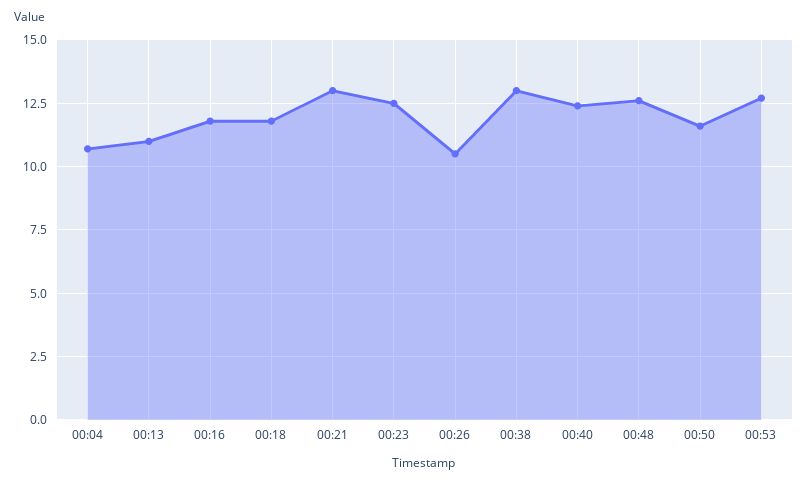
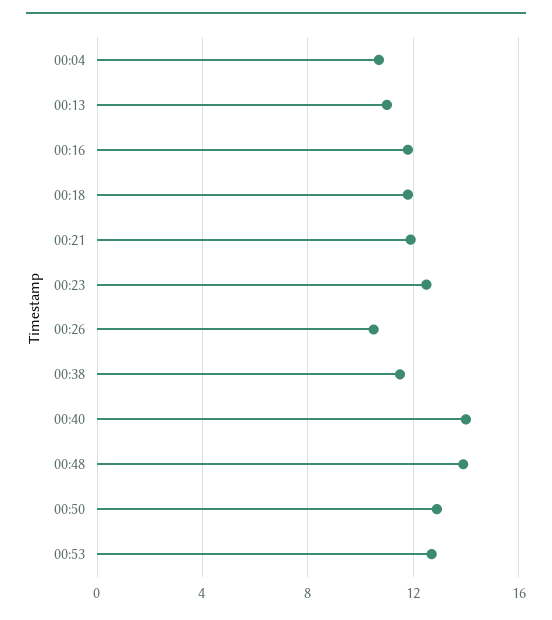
  {
    "00:04": 10.5,
    "00:13": 11,
    "00:16": 12,
    "00:18": 12,
-   "00:21": 13,
+   "00:21": 12,
    "00:23": 12.5,
    "00:26": 10.5,
-   "00:38": 13,
+   "00:38": 11.5,
-   "00:40": 12.5,
+   "00:40": 14,
-   "00:48": 12.5,
+   "00:48": 14,
-   "00:50": 11.5,
+   "00:50": 13,
    "00:53": 12.5
  }

